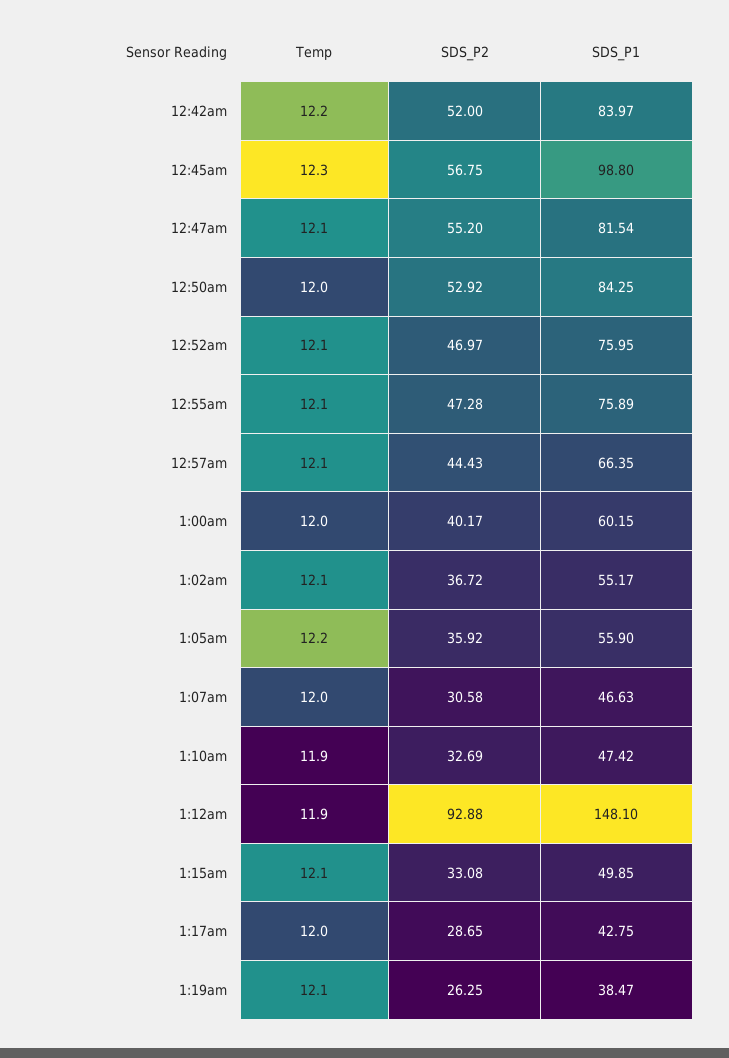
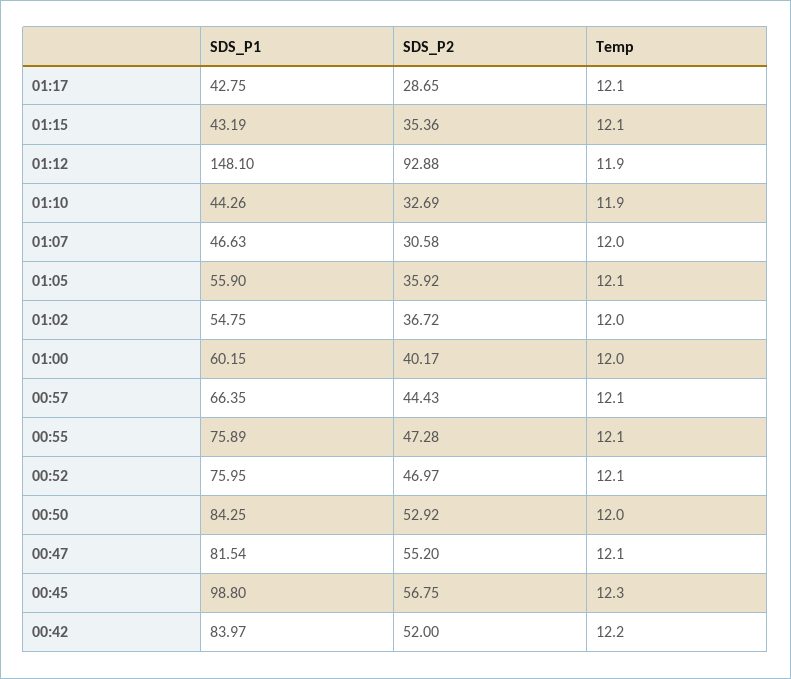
  {
    "Temp": {
      "12:42am": 12.2,
      "12:45am": 12.3,
      "12:47am": 12.1,
      "12:50am": 12,
      "12:52am": 12.1,
      "12:55am": 12.1,
      "12:57am": 12.1,
      "1:00am": 12,
-     "1:02am": 12.1,
+     "1:02am": 12,
-     "1:05am": 12.2,
+     "1:05am": 12.1,
      "1:07am": 12,
      "1:10am": 11.9,
      "1:12am": 11.9,
      "1:15am": 12.1,
-     "1:17am": 12,
+     "1:17am": 12.1
-     "1:19am": 12.1
    },
    "SDS_P2": {
      "12:42am": 52,
      "12:45am": 56.75,
      "12:47am": 55.2,
      "12:50am": 52.92,
      "12:52am": 46.97,
      "12:55am": 47.28,
      "12:57am": 44.43,
      "1:00am": 40.17,
      "1:02am": 36.72,
      "1:05am": 35.92,
      "1:07am": 30.58,
      "1:10am": 32.69,
      "1:12am": 92.88,
-     "1:15am": 33.08,
+     "1:15am": 35.36,
-     "1:17am": 28.65,
+     "1:17am": 28.65
-     "1:19am": 26.25
    },
    "SDS_P1": {
      "12:42am": 83.97,
      "12:45am": 98.8,
      "12:47am": 81.54,
      "12:50am": 84.25,
      "12:52am": 75.95,
      "12:55am": 75.89,
      "12:57am": 66.35,
      "1:00am": 60.15,
-     "1:02am": 55.17,
+     "1:02am": 54.75,
      "1:05am": 55.9,
      "1:07am": 46.63,
-     "1:10am": 47.42,
+     "1:10am": 44.26,
      "1:12am": 148.1,
-     "1:15am": 49.85,
+     "1:15am": 43.19,
-     "1:17am": 42.75,
+     "1:17am": 42.75
-     "1:19am": 38.47
    }
  }

